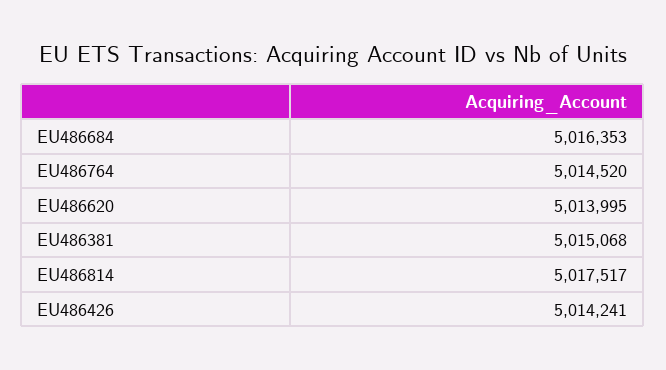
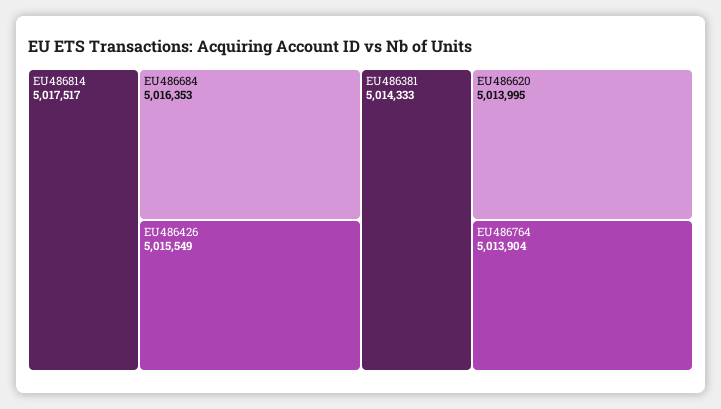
  {
    "EU486684": 5016353,
-   "EU486764": 5014520,
+   "EU486764": 5013904,
    "EU486620": 5013995,
-   "EU486381": 5015068,
+   "EU486381": 5014333,
    "EU486814": 5017517,
-   "EU486426": 5014241
+   "EU486426": 5015549
  }

